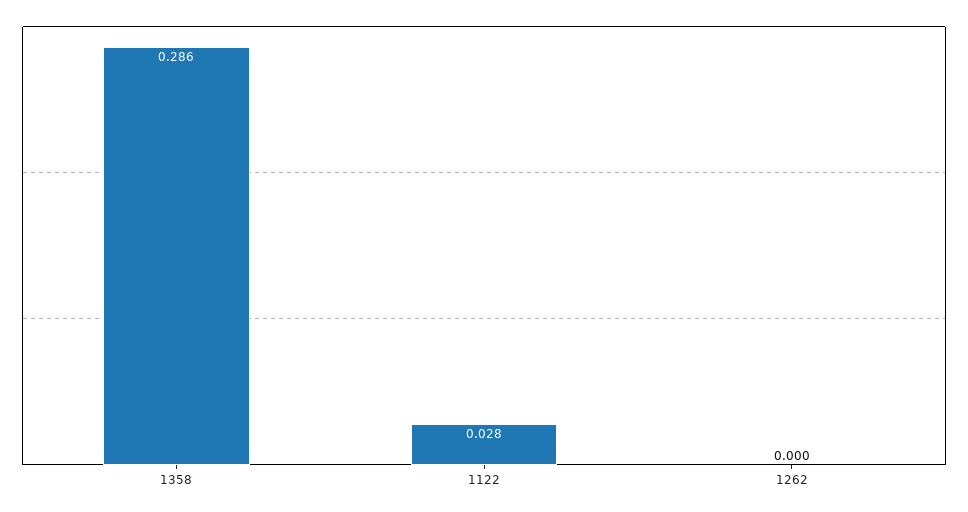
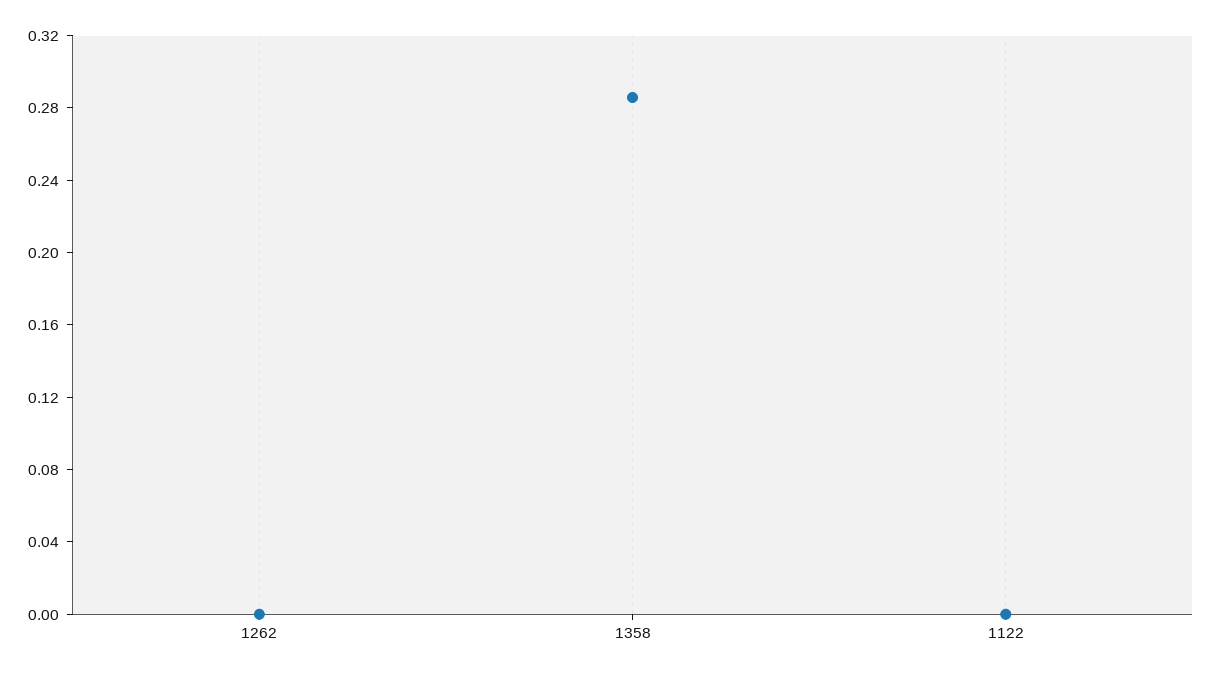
  {
    "1358": 0.286,
-   "1122": 0.028,
+   "1122": 0,
    "1262": 0
  }

